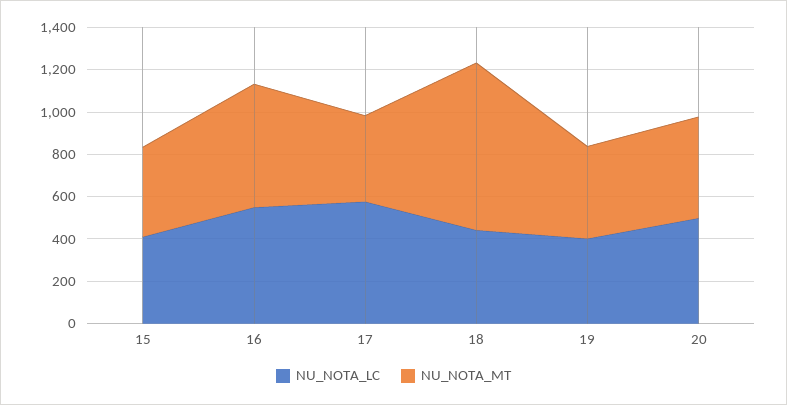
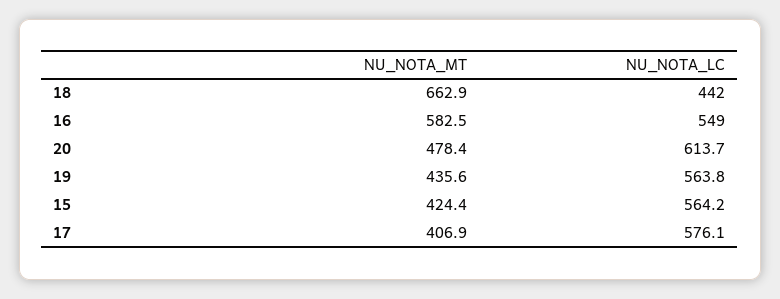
  {
    "NU_NOTA_LC": {
-     "15": 400,
+     "15": 564.2,
      "16": 549,
      "17": 576.1,
      "18": 442,
-     "19": 400,
+     "19": 563.8,
-     "20": 500
+     "20": 613.7
    },
    "NU_NOTA_MT": {
      "15": 424.4,
      "16": 582.5,
      "17": 406.9,
-     "18": 800,
+     "18": 662.9,
      "19": 435.6,
      "20": 478.4
    }
  }

